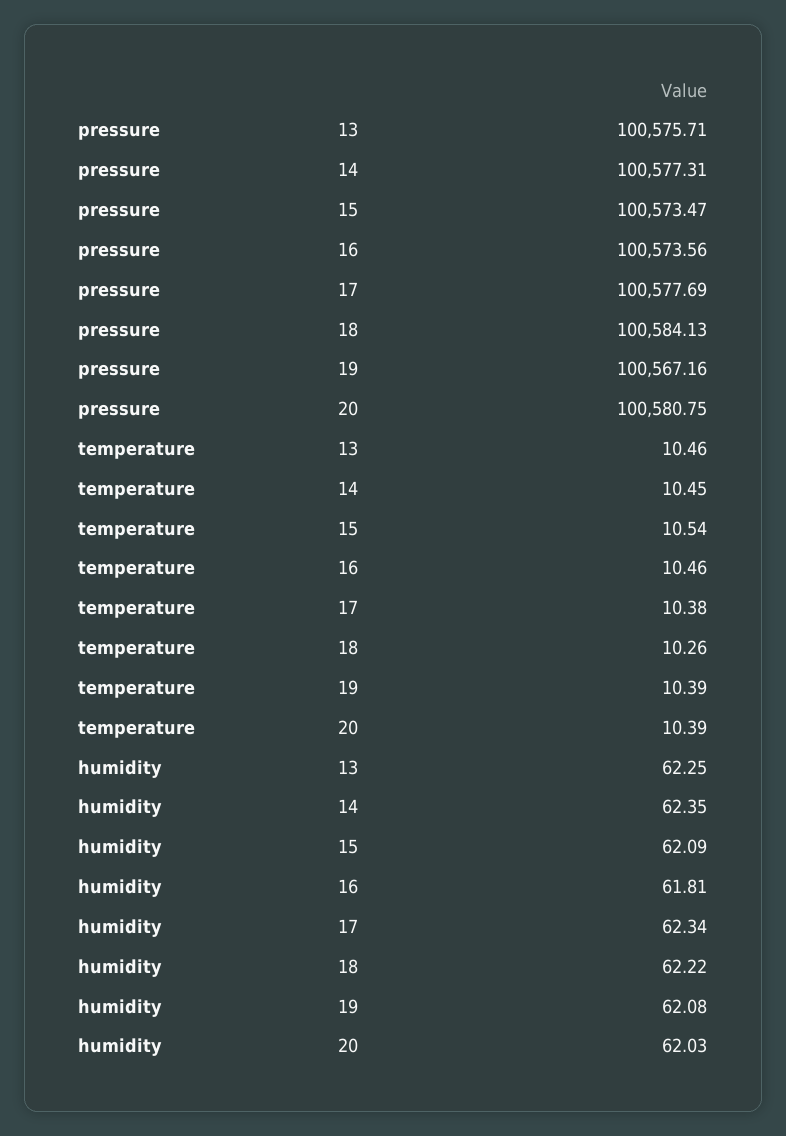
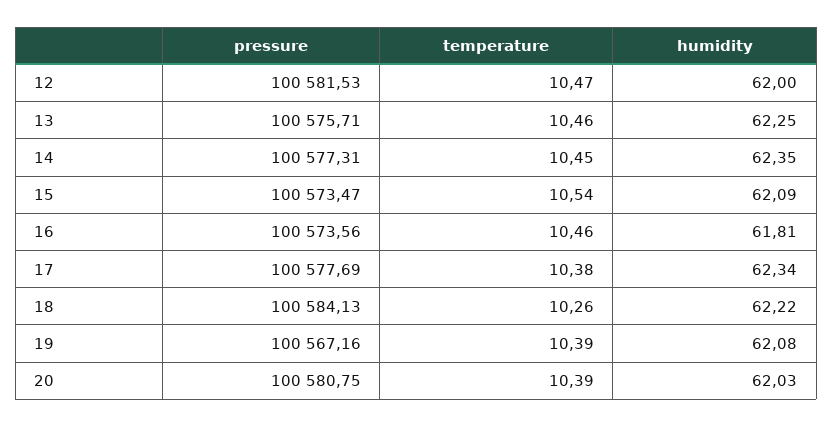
  {
    "pressure": {
      "13": 100575.71,
      "14": 100577.31,
      "15": 100573.47,
      "16": 100573.56,
      "17": 100577.69,
      "18": 100584.13,
      "19": 100567.16,
-     "20": 100580.75
+     "20": 100580.75,
+     "12": 100581.53
    },
    "temperature": {
      "13": 10.46,
      "14": 10.45,
      "15": 10.54,
      "16": 10.46,
      "17": 10.38,
      "18": 10.26,
      "19": 10.39,
-     "20": 10.39
+     "20": 10.39,
+     "12": 10.47
    },
    "humidity": {
      "13": 62.25,
      "14": 62.35,
      "15": 62.09,
      "16": 61.81,
      "17": 62.34,
      "18": 62.22,
      "19": 62.08,
-     "20": 62.03
+     "20": 62.03,
+     "12": 62
    }
  }

